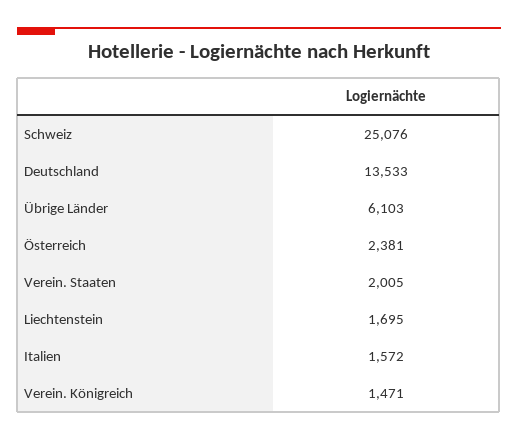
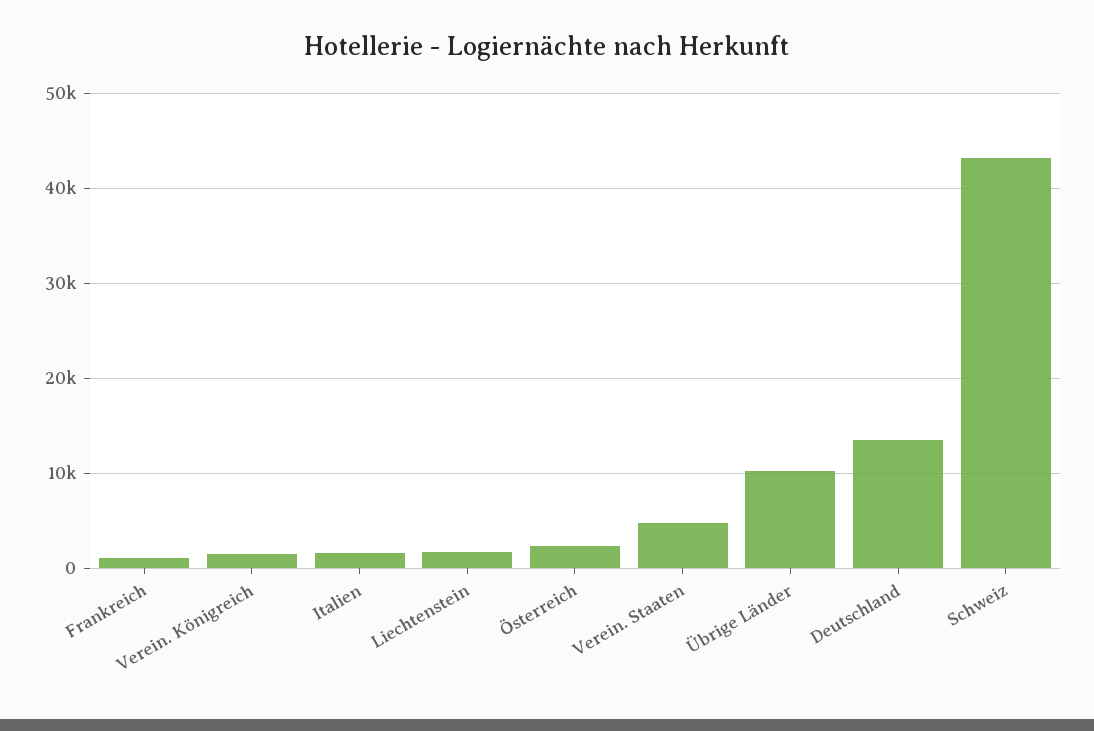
  {
-   "Schweiz": 25076,
+   "Schweiz": 43000,
    "Deutschland": 13533,
-   "Übrige Länder": 6103,
+   "Übrige Länder": 10000,
    "Österreich": 2381,
-   "Verein. Staaten": 2005,
+   "Verein. Staaten": 5000,
    "Liechtenstein": 1695,
    "Italien": 1572,
-   "Verein. Königreich": 1471
+   "Verein. Königreich": 1471,
+   "Frankreich": 1000
  }

